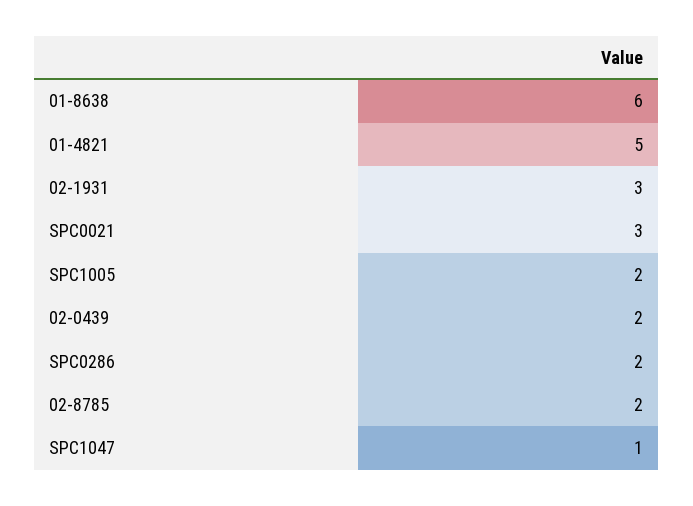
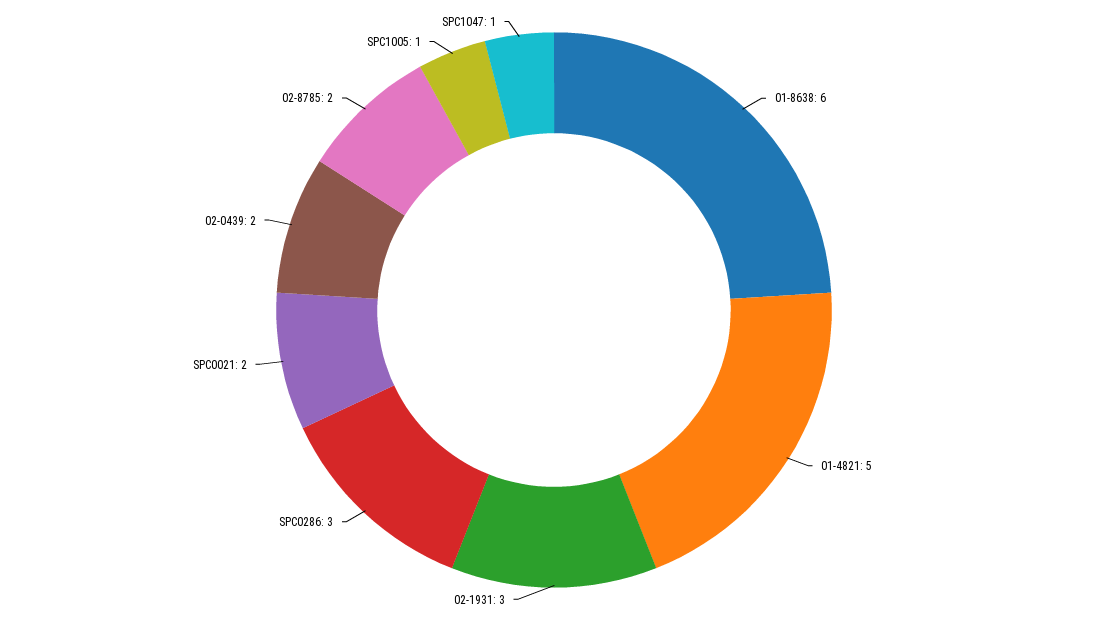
  {
    "01-8638": 6,
    "01-4821": 5,
    "02-1931": 3,
-   "SPC0021": 3,
+   "SPC0021": 2,
-   "SPC1005": 2,
+   "SPC1005": 1,
    "02-0439": 2,
-   "SPC0286": 2,
+   "SPC0286": 3,
    "02-8785": 2,
    "SPC1047": 1
  }

